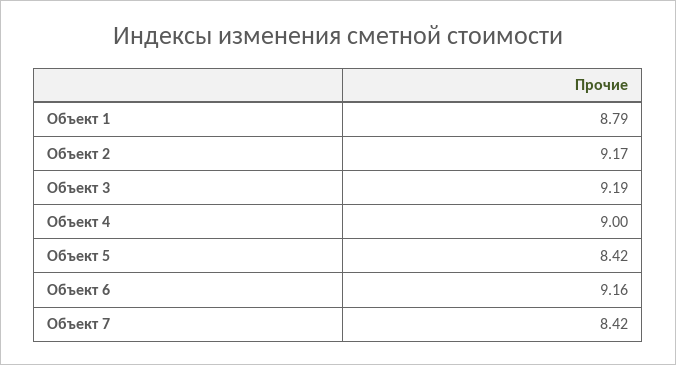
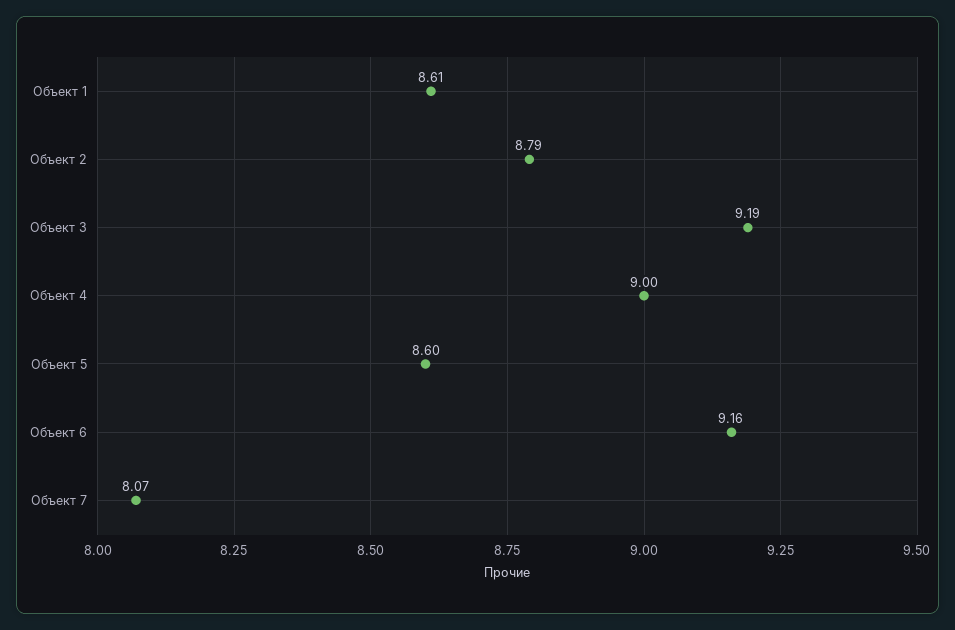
  {
-   "Объект 1": 8.79,
+   "Объект 1": 8.61,
-   "Объект 2": 9.17,
+   "Объект 2": 8.79,
    "Объект 3": 9.19,
    "Объект 4": 9,
-   "Объект 5": 8.42,
+   "Объект 5": 8.6,
    "Объект 6": 9.16,
-   "Объект 7": 8.42
+   "Объект 7": 8.07
  }

